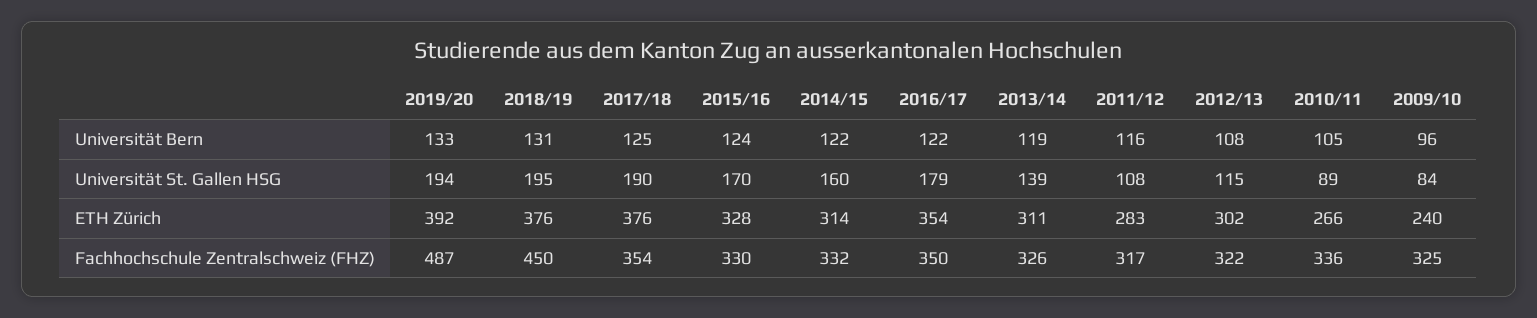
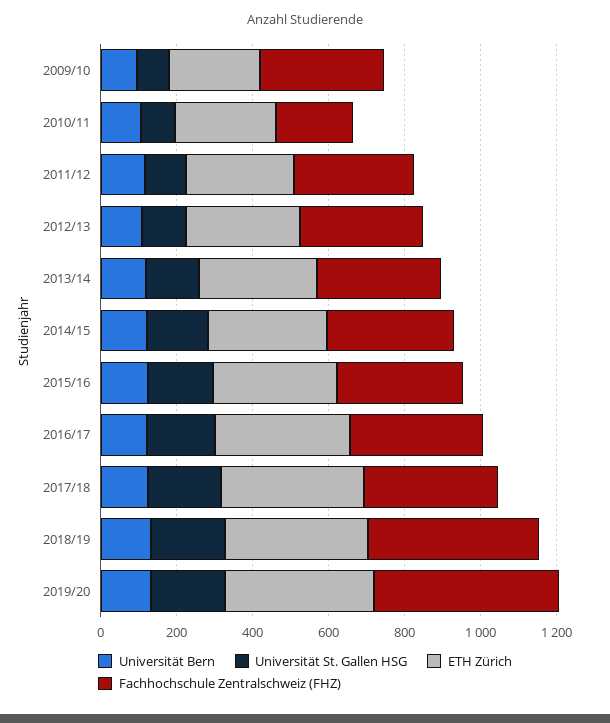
  {
    "Universität Bern": {
      "2019/20": 133,
      "2018/19": 131,
      "2017/18": 125,
      "2015/16": 124,
      "2014/15": 122,
      "2016/17": 122,
      "2013/14": 119,
      "2011/12": 116,
      "2012/13": 108,
      "2010/11": 105,
      "2009/10": 96
    },
    "Universität St. Gallen HSG": {
      "2019/20": 194,
      "2018/19": 195,
      "2017/18": 190,
      "2015/16": 170,
      "2014/15": 160,
      "2016/17": 179,
      "2013/14": 139,
      "2011/12": 108,
      "2012/13": 115,
      "2010/11": 89,
      "2009/10": 84
    },
    "ETH Zürich": {
      "2019/20": 392,
      "2018/19": 376,
      "2017/18": 376,
      "2015/16": 328,
      "2014/15": 314,
      "2016/17": 354,
      "2013/14": 311,
      "2011/12": 283,
      "2012/13": 302,
      "2010/11": 266,
      "2009/10": 240
    },
    "Fachhochschule Zentralschweiz (FHZ)": {
      "2019/20": 487,
      "2018/19": 450,
      "2017/18": 354,
      "2015/16": 330,
      "2014/15": 332,
      "2016/17": 350,
      "2013/14": 326,
      "2011/12": 317,
      "2012/13": 322,
-     "2010/11": 336,
+     "2010/11": 200,
      "2009/10": 325
    }
  }

